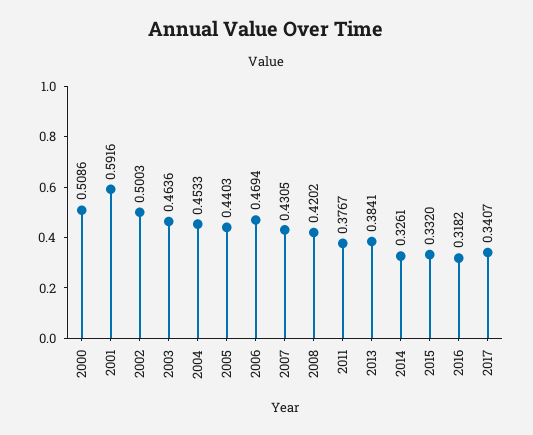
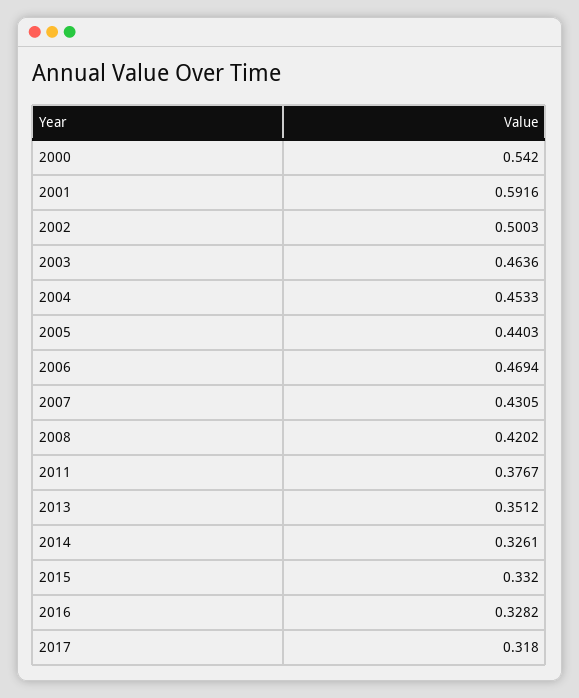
  {
-   "2000": 0.5086,
+   "2000": 0.542,
    "2001": 0.5916,
    "2002": 0.5003,
    "2003": 0.4636,
    "2004": 0.4533,
    "2005": 0.4403,
    "2006": 0.4694,
    "2007": 0.4305,
    "2008": 0.4202,
    "2011": 0.3767,
-   "2013": 0.3841,
+   "2013": 0.3512,
    "2014": 0.3261,
    "2015": 0.332,
-   "2016": 0.3182,
+   "2016": 0.3282,
-   "2017": 0.3407
+   "2017": 0.318
  }

